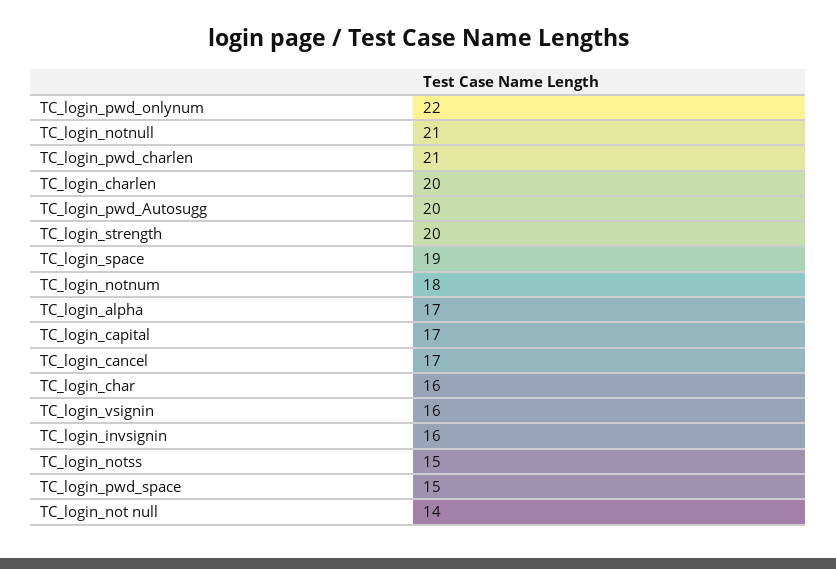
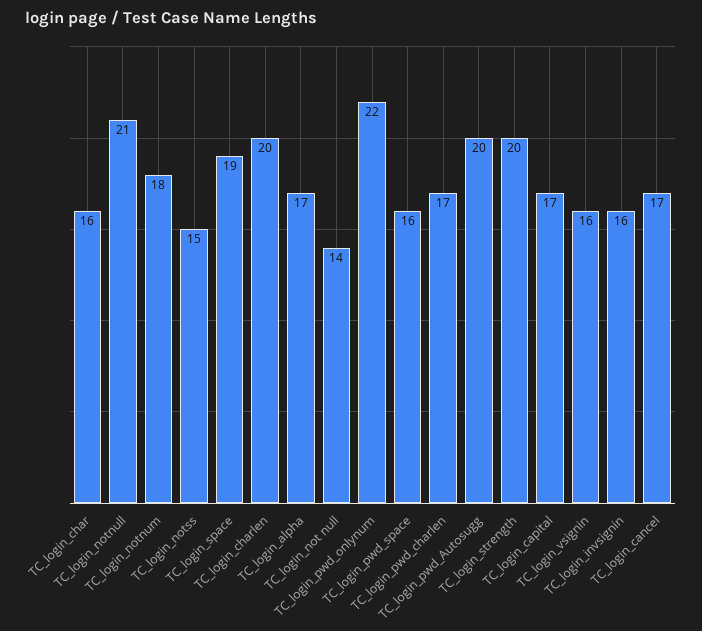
  {
    "TC_login_pwd_onlynum": 22,
    "TC_login_notnull": 21,
-   "TC_login_pwd_charlen": 21,
+   "TC_login_pwd_charlen": 17,
    "TC_login_charlen": 20,
    "TC_login_pwd_Autosugg": 20,
    "TC_login_strength": 20,
    "TC_login_space": 19,
    "TC_login_notnum": 18,
    "TC_login_alpha": 17,
    "TC_login_capital": 17,
    "TC_login_cancel": 17,
    "TC_login_char": 16,
    "TC_login_vsignin": 16,
    "TC_login_invsignin": 16,
    "TC_login_notss": 15,
-   "TC_login_pwd_space": 15,
+   "TC_login_pwd_space": 16,
    "TC_login_not null": 14
  }

